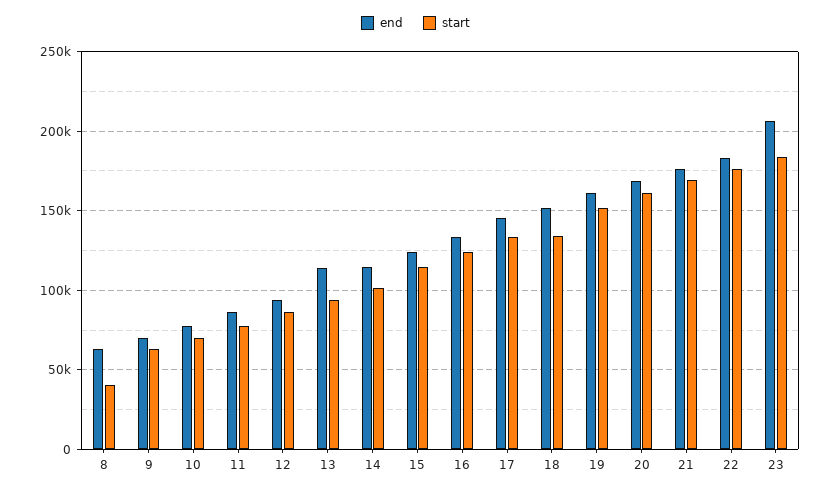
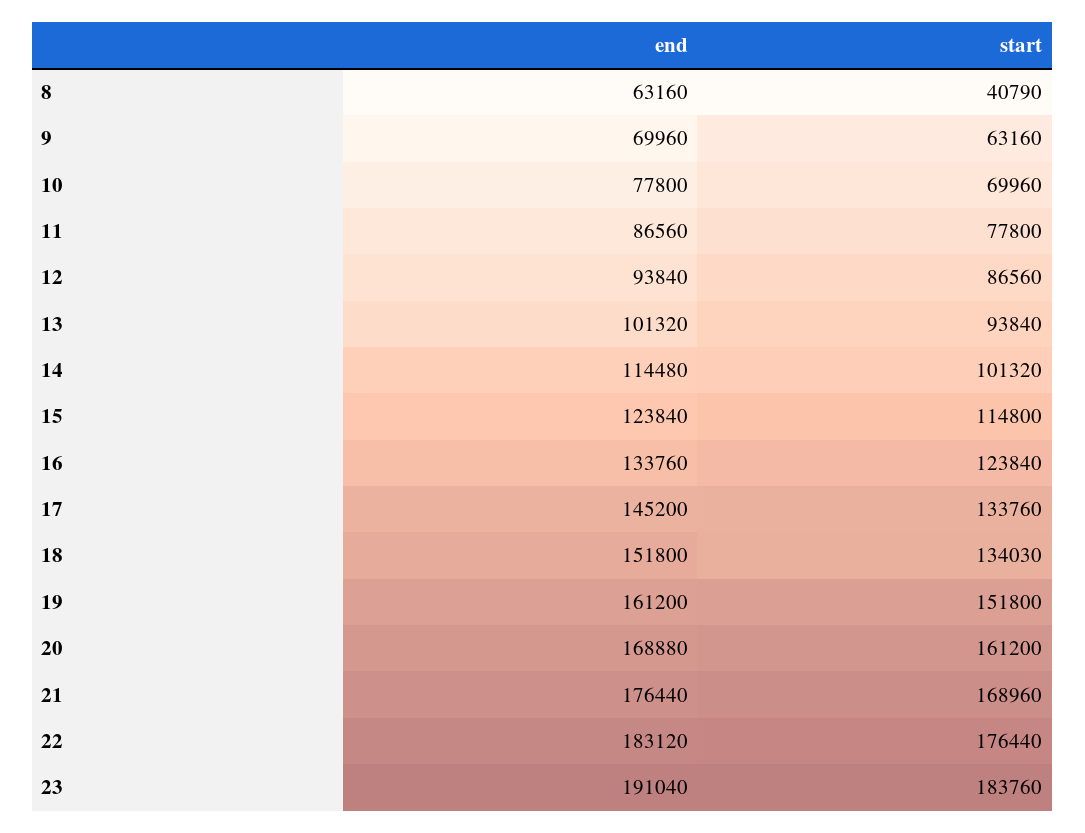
  {
    "end": {
      "8": 63160,
      "9": 69960,
      "10": 77800,
      "11": 86560,
      "12": 93840,
-     "13": 115000,
+     "13": 101320,
      "14": 114480,
      "15": 123840,
      "16": 133760,
      "17": 145200,
      "18": 151800,
      "19": 161200,
      "20": 168880,
      "21": 176440,
      "22": 183120,
-     "23": 205000
+     "23": 191040
    },
    "start": {
      "8": 40790,
      "9": 63160,
      "10": 69960,
      "11": 77800,
      "12": 86560,
      "13": 93840,
      "14": 101320,
      "15": 114800,
      "16": 123840,
      "17": 133760,
      "18": 134030,
      "19": 151800,
      "20": 161200,
      "21": 168960,
      "22": 176440,
      "23": 183760
    }
  }

